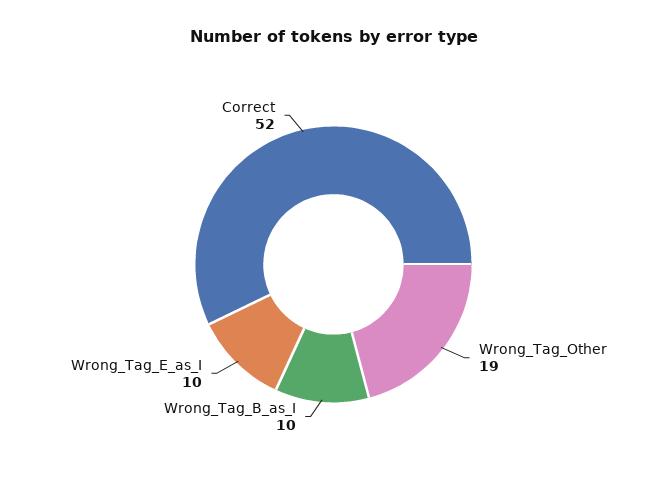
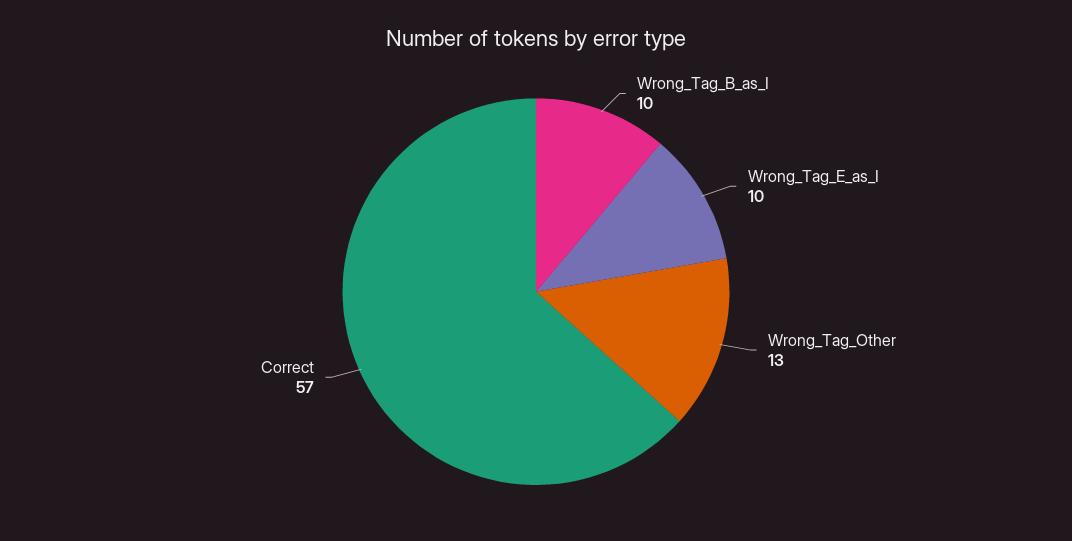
  {
-   "Wrong_Tag_Other": 19,
+   "Wrong_Tag_Other": 13,
    "Wrong_Tag_B_as_I": 10,
    "Wrong_Tag_E_as_I": 10,
-   "Correct": 52
+   "Correct": 57
  }

